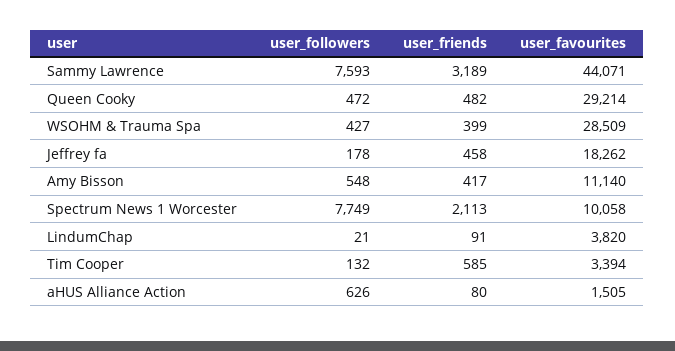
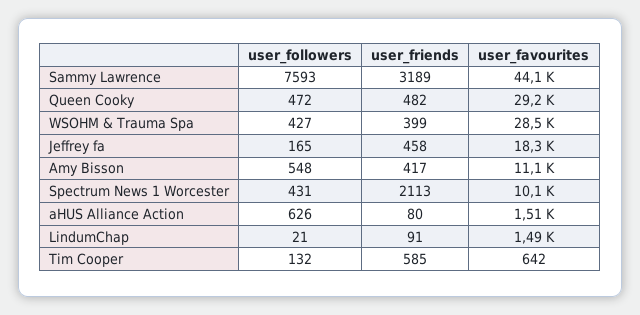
  {
    "user_followers": {
      "Sammy Lawrence": 7593,
      "Queen Cooky": 472,
      "WSOHM & Trauma Spa": 427,
-     "Jeffrey fa": 178,
+     "Jeffrey fa": 165,
      "Amy Bisson": 548,
-     "Spectrum News 1 Worcester": 7749,
+     "Spectrum News 1 Worcester": 431,
      "LindumChap": 21,
      "Tim Cooper": 132,
      "aHUS Alliance Action": 626
    },
    "user_friends": {
      "Sammy Lawrence": 3189,
      "Queen Cooky": 482,
      "WSOHM & Trauma Spa": 399,
      "Jeffrey fa": 458,
      "Amy Bisson": 417,
      "Spectrum News 1 Worcester": 2113,
      "LindumChap": 91,
      "Tim Cooper": 585,
      "aHUS Alliance Action": 80
    },
    "user_favourites": {
      "Sammy Lawrence": 44071,
      "Queen Cooky": 29214,
      "WSOHM & Trauma Spa": 28509,
      "Jeffrey fa": 18262,
      "Amy Bisson": 11140,
      "Spectrum News 1 Worcester": 10058,
-     "LindumChap": 3820,
+     "LindumChap": 1490,
-     "Tim Cooper": 3394,
+     "Tim Cooper": 642,
      "aHUS Alliance Action": 1505
    }
  }

